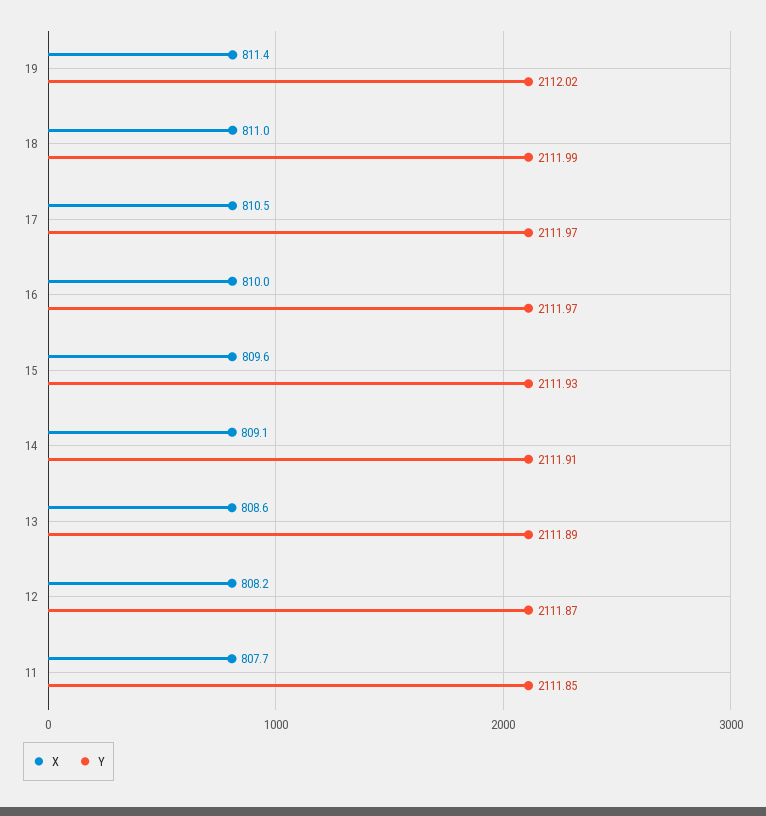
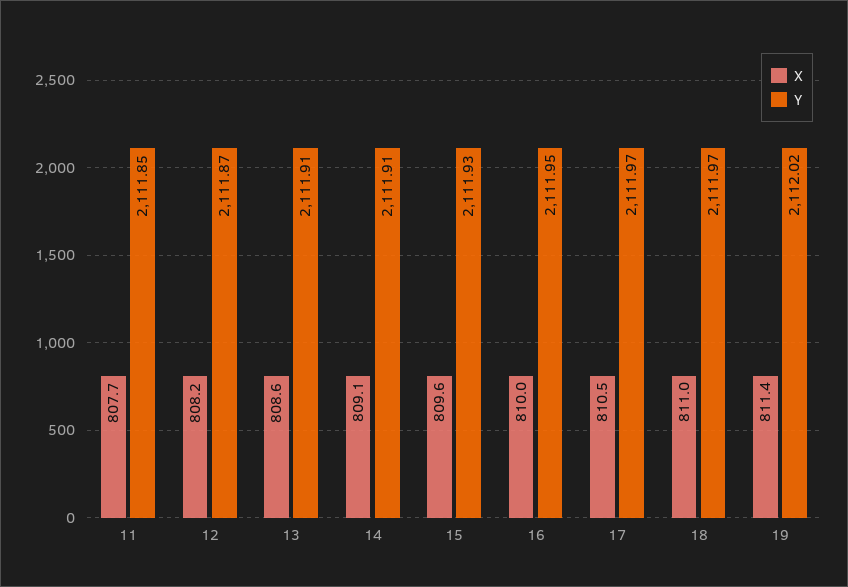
  {
    "X": {
      "19": 811.4,
      "18": 811,
      "17": 810.5,
      "16": 810,
      "15": 809.6,
      "14": 809.1,
      "13": 808.6,
      "12": 808.2,
      "11": 807.7
    },
    "Y": {
      "19": 2112.02,
-     "18": 2111.99,
+     "18": 2111.97,
      "17": 2111.97,
-     "16": 2111.97,
+     "16": 2111.95,
      "15": 2111.93,
      "14": 2111.91,
-     "13": 2111.89,
+     "13": 2111.91,
      "12": 2111.87,
      "11": 2111.85
    }
  }

